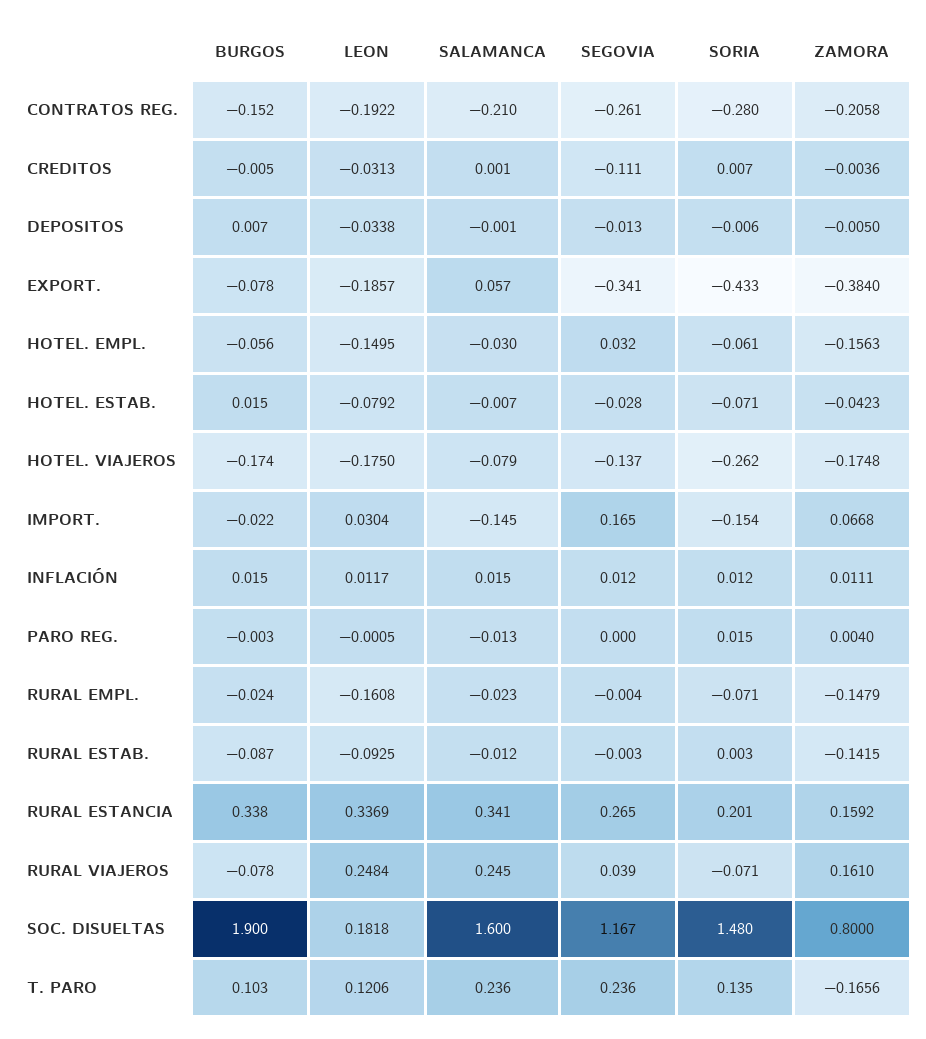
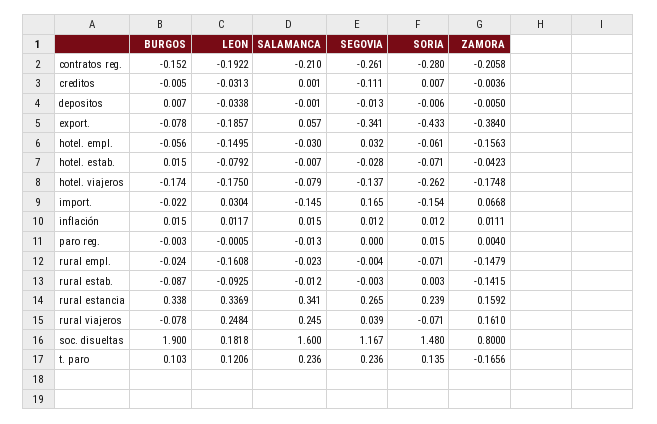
  {
    "BURGOS": {
      "CONTRATOS REG.": -0.152,
      "CREDITOS": -0.005,
      "DEPOSITOS": 0.007,
      "EXPORT.": -0.078,
      "HOTEL. EMPL.": -0.056,
      "HOTEL. ESTAB.": 0.015,
      "HOTEL. VIAJEROS": -0.174,
      "IMPORT.": -0.022,
      "INFLACIÓN": 0.015,
      "PARO REG.": -0.003,
      "RURAL EMPL.": -0.024,
      "RURAL ESTAB.": -0.087,
      "RURAL ESTANCIA": 0.338,
      "RURAL VIAJEROS": -0.078,
      "SOC. DISUELTAS": 1.9,
      "T. PARO": 0.103
    },
    "LEON": {
      "CONTRATOS REG.": -0.1922,
      "CREDITOS": -0.0313,
      "DEPOSITOS": -0.0338,
      "EXPORT.": -0.1857,
      "HOTEL. EMPL.": -0.1495,
      "HOTEL. ESTAB.": -0.0792,
      "HOTEL. VIAJEROS": -0.175,
      "IMPORT.": 0.0304,
      "INFLACIÓN": 0.0117,
      "PARO REG.": -0.0005,
      "RURAL EMPL.": -0.1608,
      "RURAL ESTAB.": -0.0925,
      "RURAL ESTANCIA": 0.3369,
      "RURAL VIAJEROS": 0.2484,
      "SOC. DISUELTAS": 0.1818,
      "T. PARO": 0.1206
    },
    "SALAMANCA": {
      "CONTRATOS REG.": -0.21,
      "CREDITOS": 0.001,
      "DEPOSITOS": -0.001,
      "EXPORT.": 0.057,
      "HOTEL. EMPL.": -0.03,
      "HOTEL. ESTAB.": -0.007,
      "HOTEL. VIAJEROS": -0.079,
      "IMPORT.": -0.145,
      "INFLACIÓN": 0.015,
      "PARO REG.": -0.013,
      "RURAL EMPL.": -0.023,
      "RURAL ESTAB.": -0.012,
      "RURAL ESTANCIA": 0.341,
      "RURAL VIAJEROS": 0.245,
      "SOC. DISUELTAS": 1.6,
      "T. PARO": 0.236
    },
    "SEGOVIA": {
      "CONTRATOS REG.": -0.261,
      "CREDITOS": -0.111,
      "DEPOSITOS": -0.013,
      "EXPORT.": -0.341,
      "HOTEL. EMPL.": 0.032,
      "HOTEL. ESTAB.": -0.028,
      "HOTEL. VIAJEROS": -0.137,
      "IMPORT.": 0.165,
      "INFLACIÓN": 0.012,
      "PARO REG.": 0,
      "RURAL EMPL.": -0.004,
      "RURAL ESTAB.": -0.003,
      "RURAL ESTANCIA": 0.265,
      "RURAL VIAJEROS": 0.039,
      "SOC. DISUELTAS": 1.167,
      "T. PARO": 0.236
    },
    "SORIA": {
      "CONTRATOS REG.": -0.28,
      "CREDITOS": 0.007,
      "DEPOSITOS": -0.006,
      "EXPORT.": -0.433,
      "HOTEL. EMPL.": -0.061,
      "HOTEL. ESTAB.": -0.071,
      "HOTEL. VIAJEROS": -0.262,
      "IMPORT.": -0.154,
      "INFLACIÓN": 0.012,
      "PARO REG.": 0.015,
      "RURAL EMPL.": -0.071,
      "RURAL ESTAB.": 0.003,
-     "RURAL ESTANCIA": 0.201,
+     "RURAL ESTANCIA": 0.239,
      "RURAL VIAJEROS": -0.071,
      "SOC. DISUELTAS": 1.48,
      "T. PARO": 0.135
    },
    "ZAMORA": {
      "CONTRATOS REG.": -0.2058,
      "CREDITOS": -0.0036,
      "DEPOSITOS": -0.005,
      "EXPORT.": -0.384,
      "HOTEL. EMPL.": -0.1563,
      "HOTEL. ESTAB.": -0.0423,
      "HOTEL. VIAJEROS": -0.1748,
      "IMPORT.": 0.0668,
      "INFLACIÓN": 0.0111,
      "PARO REG.": 0.004,
      "RURAL EMPL.": -0.1479,
      "RURAL ESTAB.": -0.1415,
      "RURAL ESTANCIA": 0.1592,
      "RURAL VIAJEROS": 0.161,
      "SOC. DISUELTAS": 0.8,
      "T. PARO": -0.1656
    }
  }

